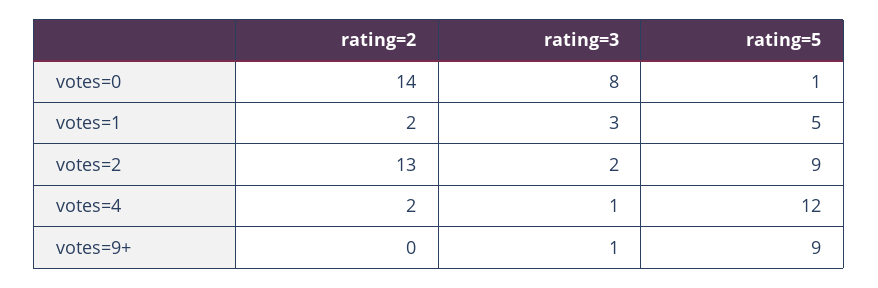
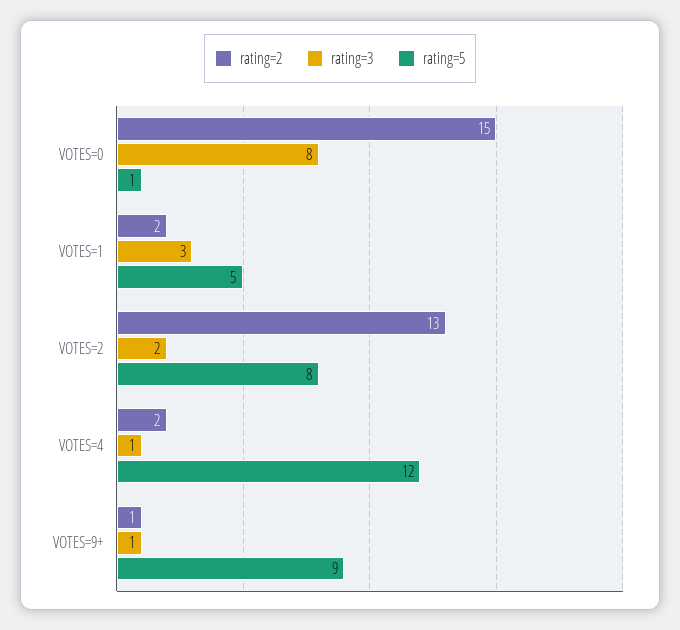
  {
    "rating=2": {
-     "votes=0": 14,
+     "votes=0": 15,
      "votes=1": 2,
      "votes=2": 13,
      "votes=4": 2,
-     "votes=9+": 0
+     "votes=9+": 1
    },
    "rating=3": {
      "votes=0": 8,
      "votes=1": 3,
      "votes=2": 2,
      "votes=4": 1,
      "votes=9+": 1
    },
    "rating=5": {
      "votes=0": 1,
      "votes=1": 5,
-     "votes=2": 9,
+     "votes=2": 8,
      "votes=4": 12,
      "votes=9+": 9
    }
  }

